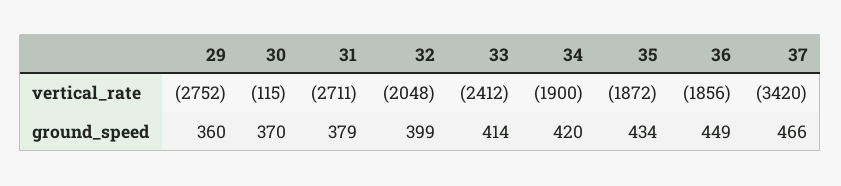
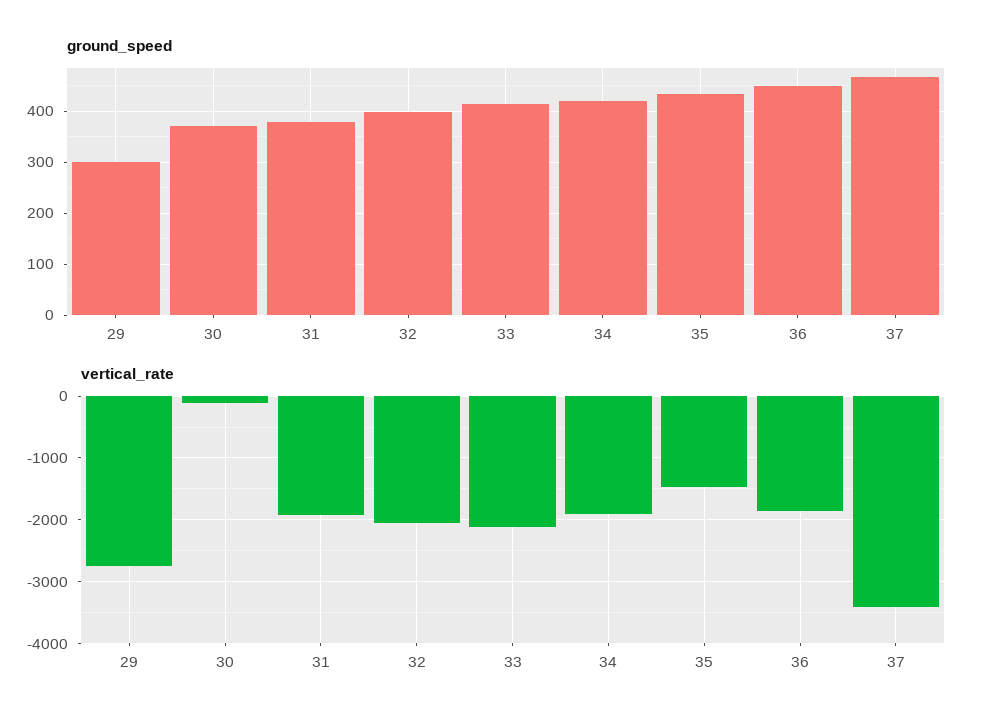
  {
    "vertical_rate": {
      "29": -2752,
      "30": -115,
-     "31": -2711,
+     "31": -1900,
      "32": -2048,
-     "33": -2412,
+     "33": -2100,
      "34": -1900,
-     "35": -1872,
+     "35": -1500,
      "36": -1856,
      "37": -3420
    },
    "ground_speed": {
-     "29": 360,
+     "29": 300,
      "30": 370,
      "31": 379,
      "32": 399,
      "33": 414,
      "34": 420,
      "35": 434,
      "36": 449,
      "37": 466
    }
  }

